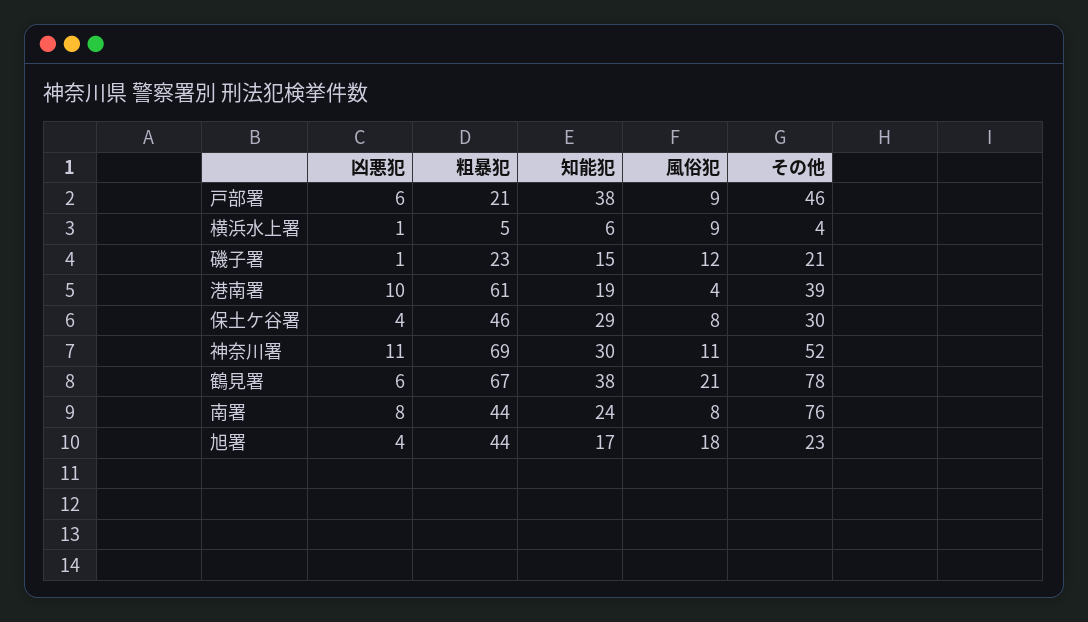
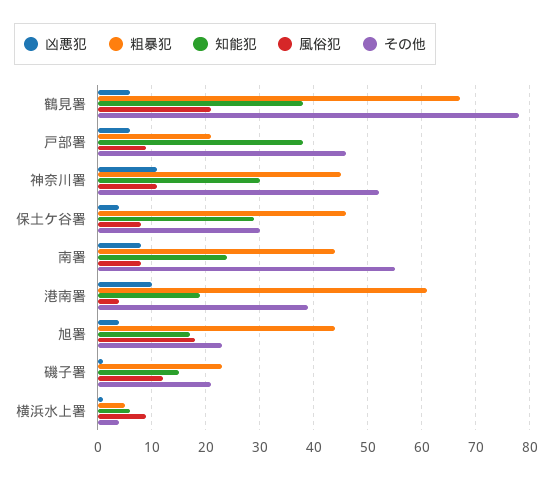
  {
    "凶悪犯": {
      "戸部署": 6,
      "横浜水上署": 1,
      "磯子署": 1,
      "港南署": 10,
      "保土ケ谷署": 4,
      "神奈川署": 11,
      "鶴見署": 6,
      "南署": 8,
      "旭署": 4
    },
    "粗暴犯": {
      "戸部署": 21,
      "横浜水上署": 5,
      "磯子署": 23,
      "港南署": 61,
      "保土ケ谷署": 46,
-     "神奈川署": 69,
+     "神奈川署": 45,
      "鶴見署": 67,
      "南署": 44,
      "旭署": 44
    },
    "知能犯": {
      "戸部署": 38,
      "横浜水上署": 6,
      "磯子署": 15,
      "港南署": 19,
      "保土ケ谷署": 29,
      "神奈川署": 30,
      "鶴見署": 38,
      "南署": 24,
      "旭署": 17
    },
    "風俗犯": {
      "戸部署": 9,
      "横浜水上署": 9,
      "磯子署": 12,
      "港南署": 4,
      "保土ケ谷署": 8,
      "神奈川署": 11,
      "鶴見署": 21,
      "南署": 8,
      "旭署": 18
    },
    "その他": {
      "戸部署": 46,
      "横浜水上署": 4,
      "磯子署": 21,
      "港南署": 39,
      "保土ケ谷署": 30,
      "神奈川署": 52,
      "鶴見署": 78,
-     "南署": 76,
+     "南署": 55,
      "旭署": 23
    }
  }

